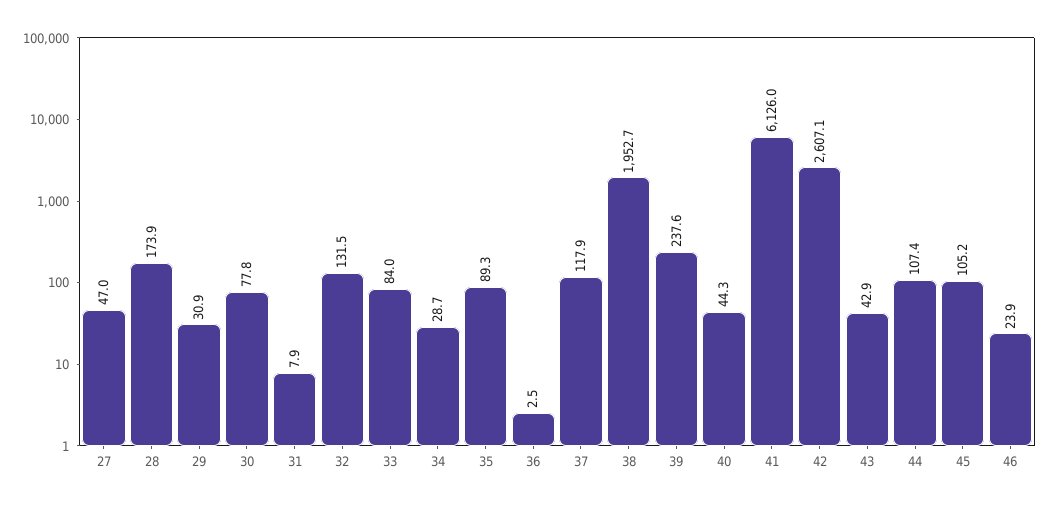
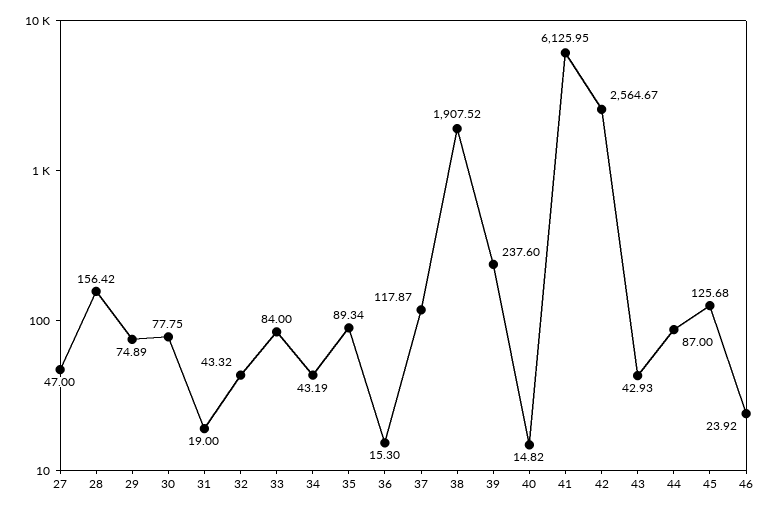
  {
    "27": 47,
-   "28": 173.9,
+   "28": 156.42,
-   "29": 30.9,
+   "29": 74.89,
    "30": 77.75,
-   "31": 7.9,
+   "31": 19,
-   "32": 131.5,
+   "32": 43.32,
    "33": 84,
-   "34": 28.7,
+   "34": 43.19,
    "35": 89.34,
-   "36": 2.5,
+   "36": 15.3,
    "37": 117.87,
-   "38": 1952.7,
+   "38": 1907.52,
    "39": 237.6,
-   "40": 44.3,
+   "40": 14.82,
    "41": 6125.95,
-   "42": 2607.1,
+   "42": 2564.67,
    "43": 42.93,
-   "44": 107.4,
+   "44": 87,
-   "45": 105.2,
+   "45": 125.68,
    "46": 23.92
  }

